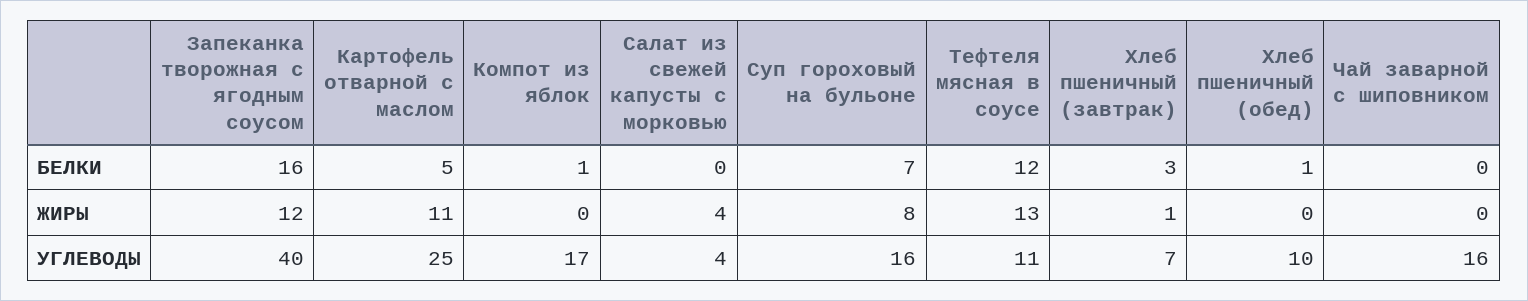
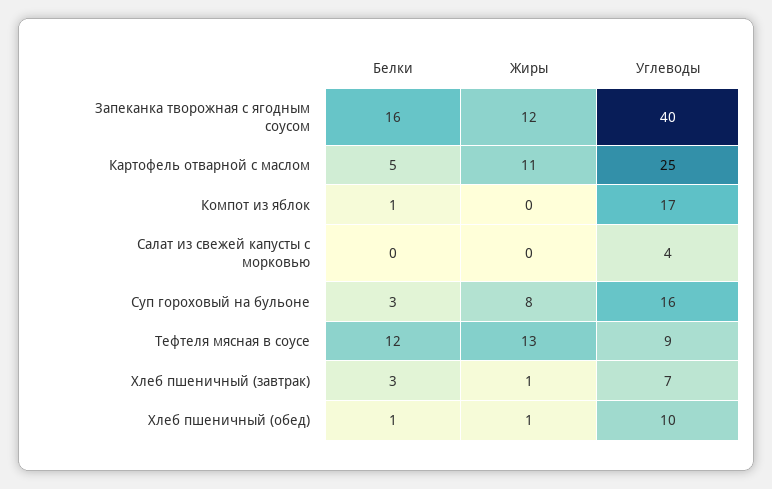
  {
    "Запеканка творожная с ягодным соусом": {
      "БЕЛКИ": 16,
      "ЖИРЫ": 12,
      "УГЛЕВОДЫ": 40
    },
    "Картофель отварной с маслом": {
      "БЕЛКИ": 5,
      "ЖИРЫ": 11,
      "УГЛЕВОДЫ": 25
    },
    "Компот из яблок": {
      "БЕЛКИ": 1,
      "ЖИРЫ": 0,
      "УГЛЕВОДЫ": 17
    },
    "Салат из свежей капусты с морковью": {
      "БЕЛКИ": 0,
-     "ЖИРЫ": 4,
+     "ЖИРЫ": 0,
      "УГЛЕВОДЫ": 4
    },
    "Суп гороховый на бульоне": {
-     "БЕЛКИ": 7,
+     "БЕЛКИ": 3,
      "ЖИРЫ": 8,
      "УГЛЕВОДЫ": 16
    },
    "Тефтеля мясная в соусе": {
      "БЕЛКИ": 12,
      "ЖИРЫ": 13,
-     "УГЛЕВОДЫ": 11
+     "УГЛЕВОДЫ": 9
    },
    "Хлеб пшеничный (завтрак)": {
      "БЕЛКИ": 3,
      "ЖИРЫ": 1,
      "УГЛЕВОДЫ": 7
    },
    "Хлеб пшеничный (обед)": {
      "БЕЛКИ": 1,
-     "ЖИРЫ": 0,
+     "ЖИРЫ": 1,
      "УГЛЕВОДЫ": 10
-   },
+   }
-   "Чай заварной с шиповником": {
-     "БЕЛКИ": 0,
-     "ЖИРЫ": 0,
-     "УГЛЕВОДЫ": 16
-   }
  }

